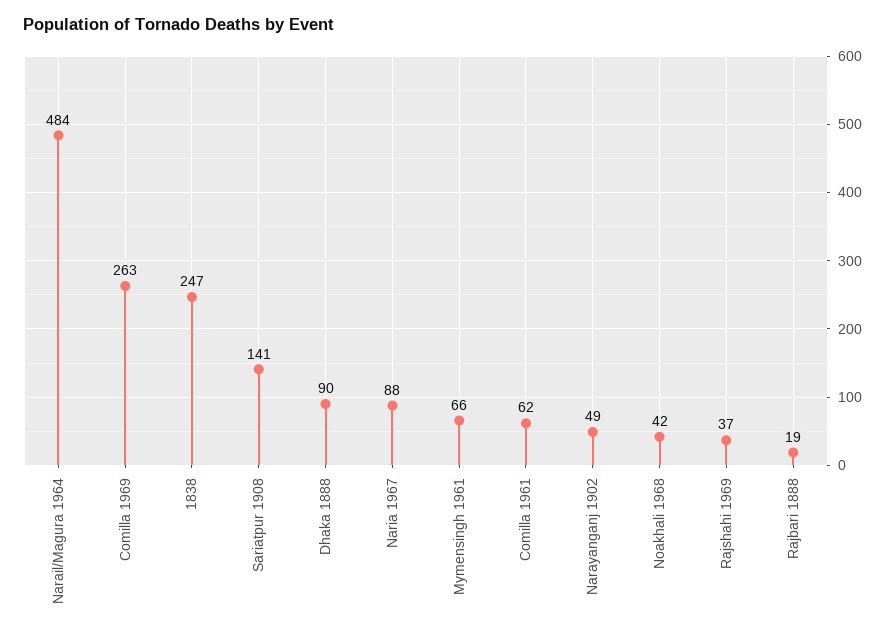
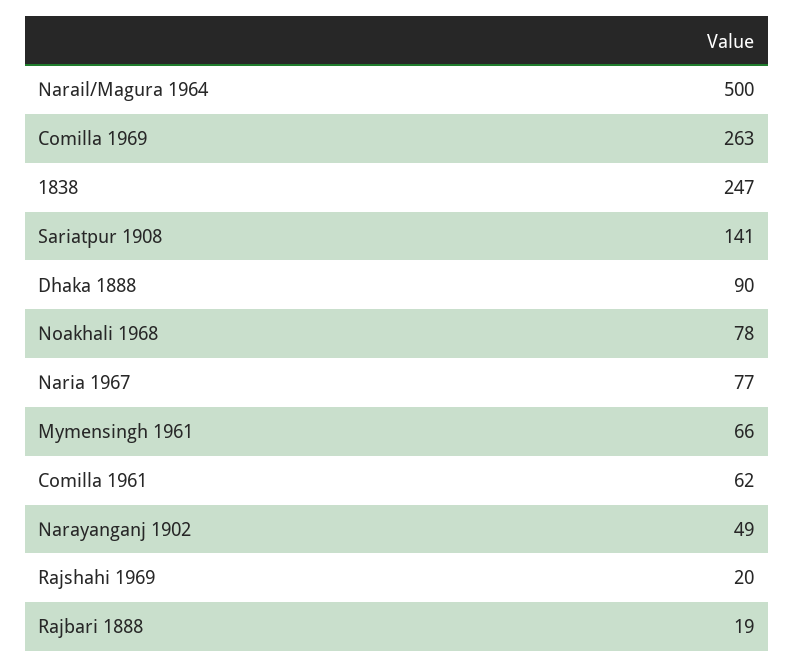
  {
-   "Narail/Magura 1964": 484,
+   "Narail/Magura 1964": 500,
    "Comilla 1969": 263,
    "1838": 247,
    "Sariatpur 1908": 141,
    "Dhaka 1888": 90,
-   "Naria 1967": 88,
+   "Naria 1967": 77,
    "Mymensingh 1961": 66,
    "Comilla 1961": 62,
    "Narayanganj 1902": 49,
-   "Noakhali 1968": 42,
+   "Noakhali 1968": 78,
-   "Rajshahi 1969": 37,
+   "Rajshahi 1969": 20,
    "Rajbari 1888": 19
  }

